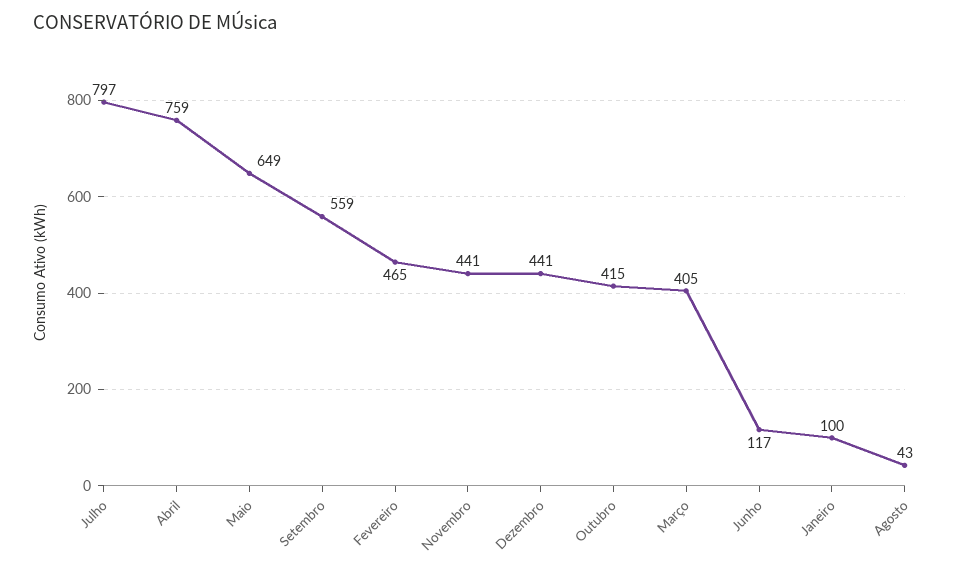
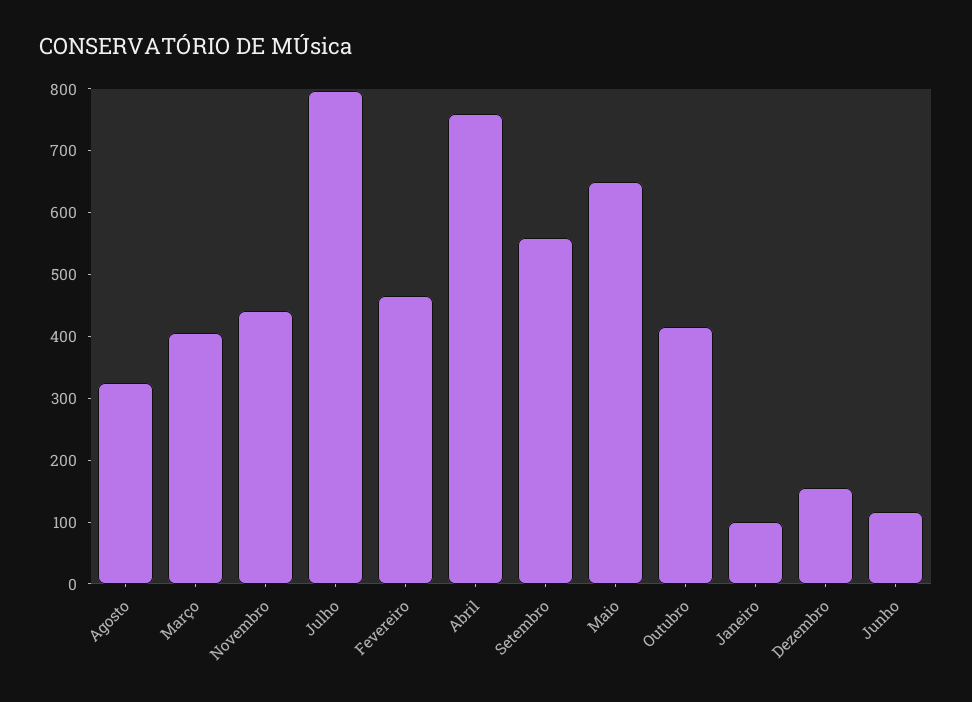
  {
    "Julho": 797,
    "Abril": 759,
    "Maio": 649,
    "Setembro": 559,
    "Fevereiro": 465,
    "Novembro": 441,
-   "Dezembro": 441,
+   "Dezembro": 160,
    "Outubro": 415,
    "Março": 405,
    "Junho": 117,
    "Janeiro": 100,
-   "Agosto": 43
+   "Agosto": 320
  }

